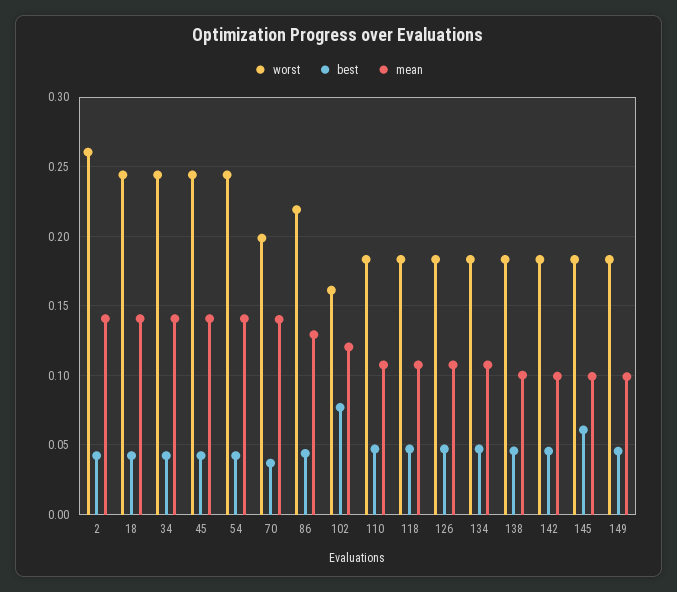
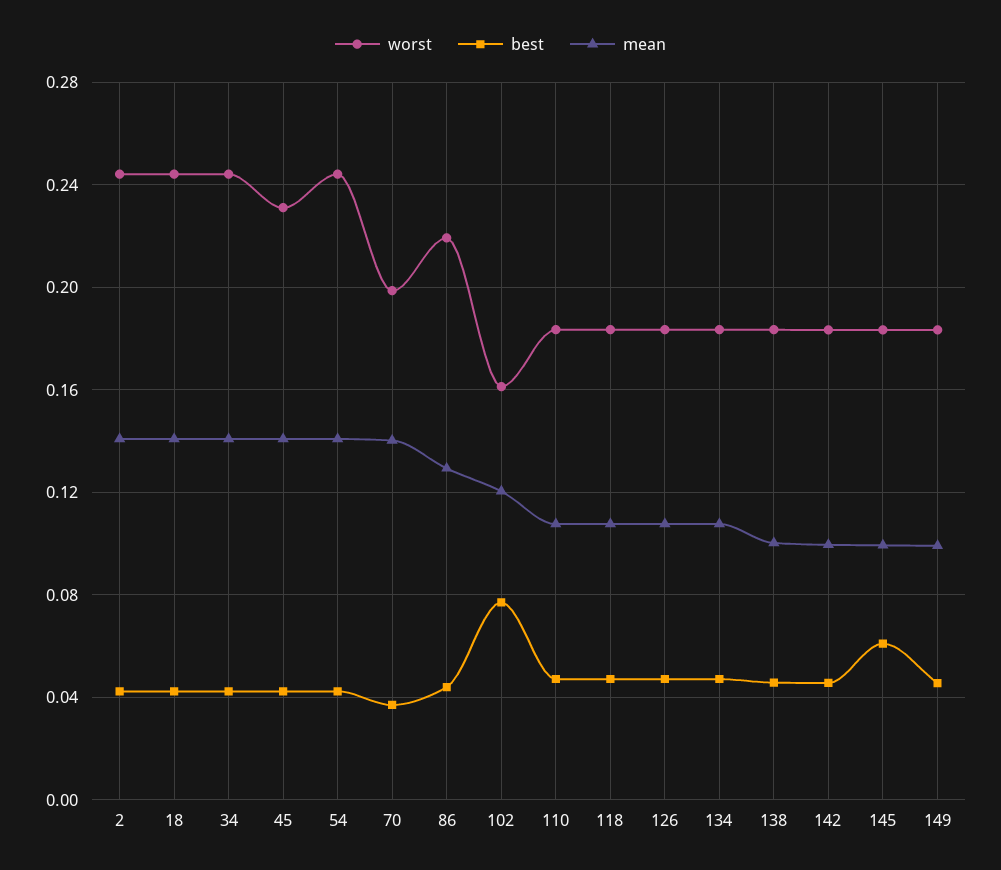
  {
    "worst": {
-     "2": 0.26,
+     "2": 0.245,
      "18": 0.245,
      "34": 0.245,
-     "45": 0.245,
+     "45": 0.23,
      "54": 0.245,
      "70": 0.2,
      "86": 0.22,
      "102": 0.16,
      "110": 0.185,
      "118": 0.185,
      "126": 0.185,
      "134": 0.185,
      "138": 0.185,
      "142": 0.185,
      "145": 0.185,
      "149": 0.185
    },
    "best": {
      "2": 0.04,
      "18": 0.04,
      "34": 0.04,
      "45": 0.04,
      "54": 0.04,
      "70": 0.035,
      "86": 0.045,
      "102": 0.075,
      "110": 0.045,
      "118": 0.045,
      "126": 0.045,
      "134": 0.045,
      "138": 0.045,
      "142": 0.045,
      "145": 0.06,
      "149": 0.045
    },
    "mean": {
      "2": 0.14,
      "18": 0.14,
      "34": 0.14,
      "45": 0.14,
      "54": 0.14,
      "70": 0.14,
      "86": 0.13,
      "102": 0.12,
      "110": 0.11,
      "118": 0.11,
      "126": 0.11,
      "134": 0.11,
      "138": 0.1,
      "142": 0.1,
      "145": 0.1,
      "149": 0.1
    }
  }

